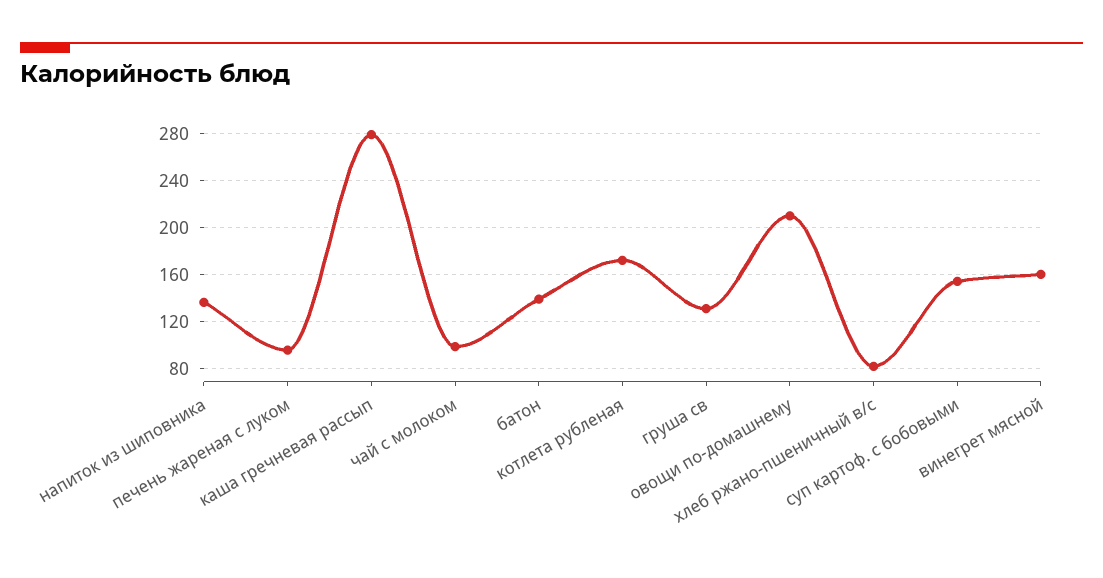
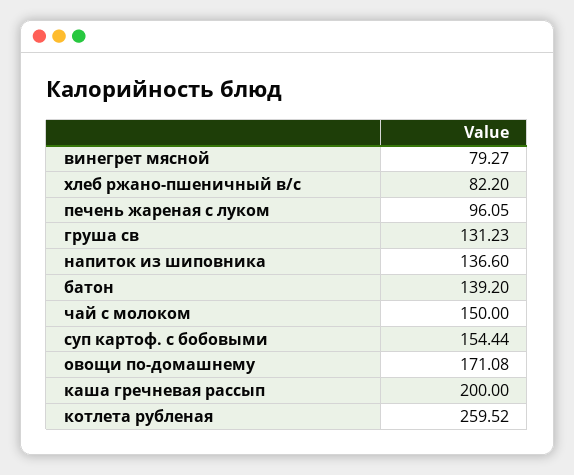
  {
    "напиток из шиповника": 136.6,
    "печень жареная с луком": 96.05,
-   "каша гречневая рассып": 280,
+   "каша гречневая рассып": 200,
-   "чай с молоком": 100,
+   "чай с молоком": 150,
    "батон": 139.2,
-   "котлета рубленая": 170,
+   "котлета рубленая": 259.52,
    "груша св": 131.23,
-   "овощи по-домашнему": 210,
+   "овощи по-домашнему": 171.08,
    "хлеб ржано-пшеничный в/с": 82.2,
    "суп картоф. с бобовыми": 154.44,
-   "винегрет мясной": 160
+   "винегрет мясной": 79.27
  }

